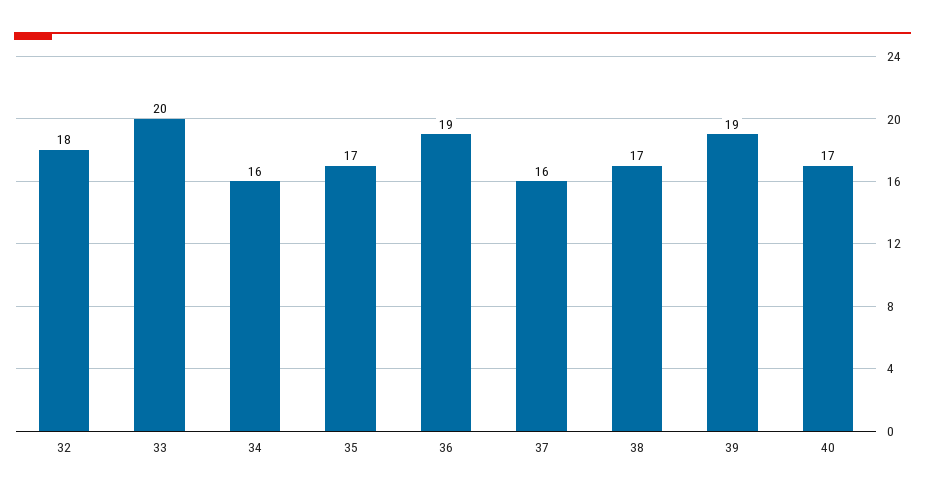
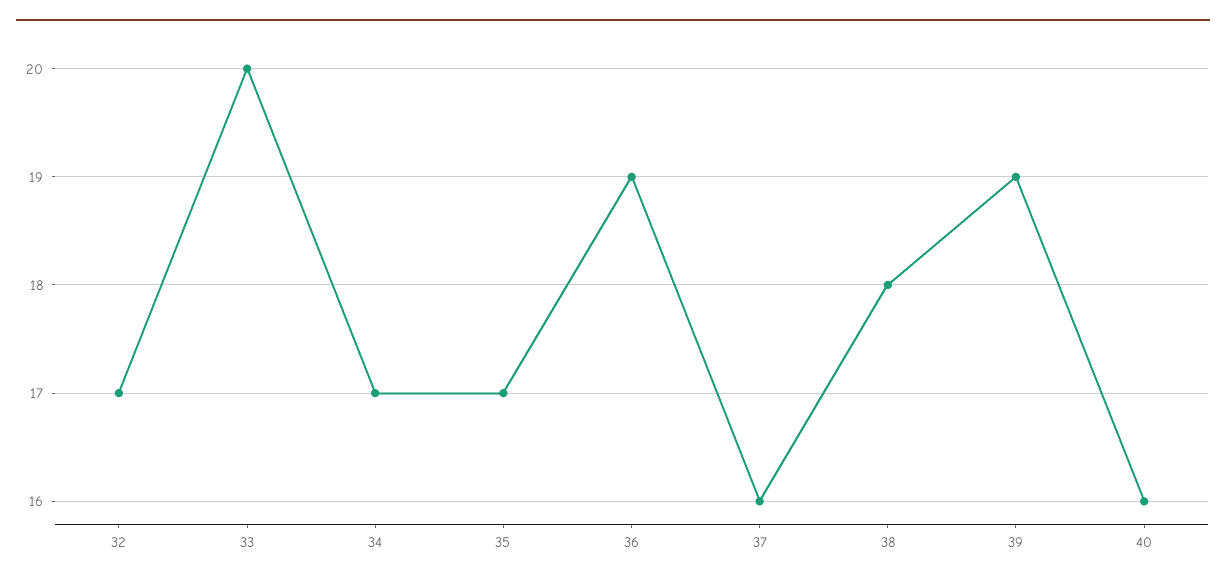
  {
-   "32": 18,
+   "32": 17,
    "33": 20,
-   "34": 16,
+   "34": 17,
    "35": 17,
    "36": 19,
    "37": 16,
-   "38": 17,
+   "38": 18,
    "39": 19,
-   "40": 17
+   "40": 16
  }

